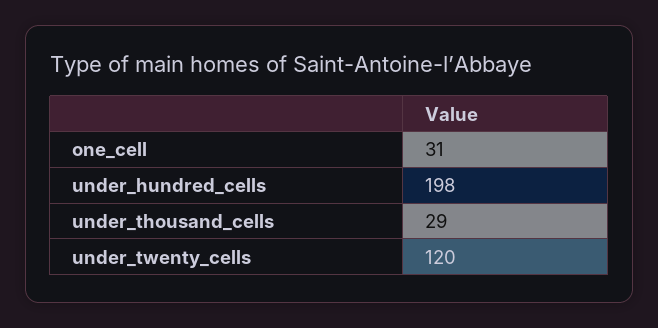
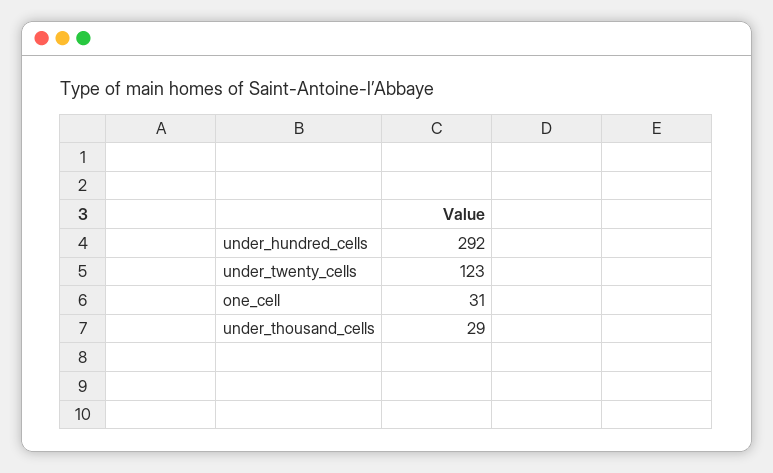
  {
    "one_cell": 31,
-   "under_hundred_cells": 198,
+   "under_hundred_cells": 292,
    "under_thousand_cells": 29,
-   "under_twenty_cells": 120
+   "under_twenty_cells": 123
  }

